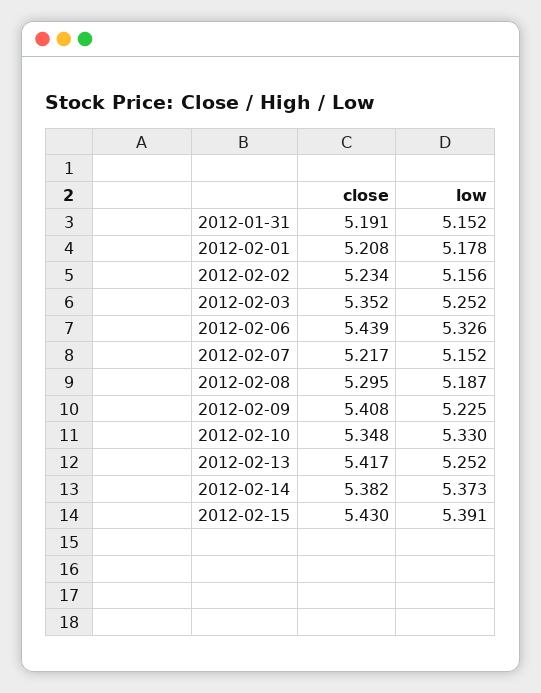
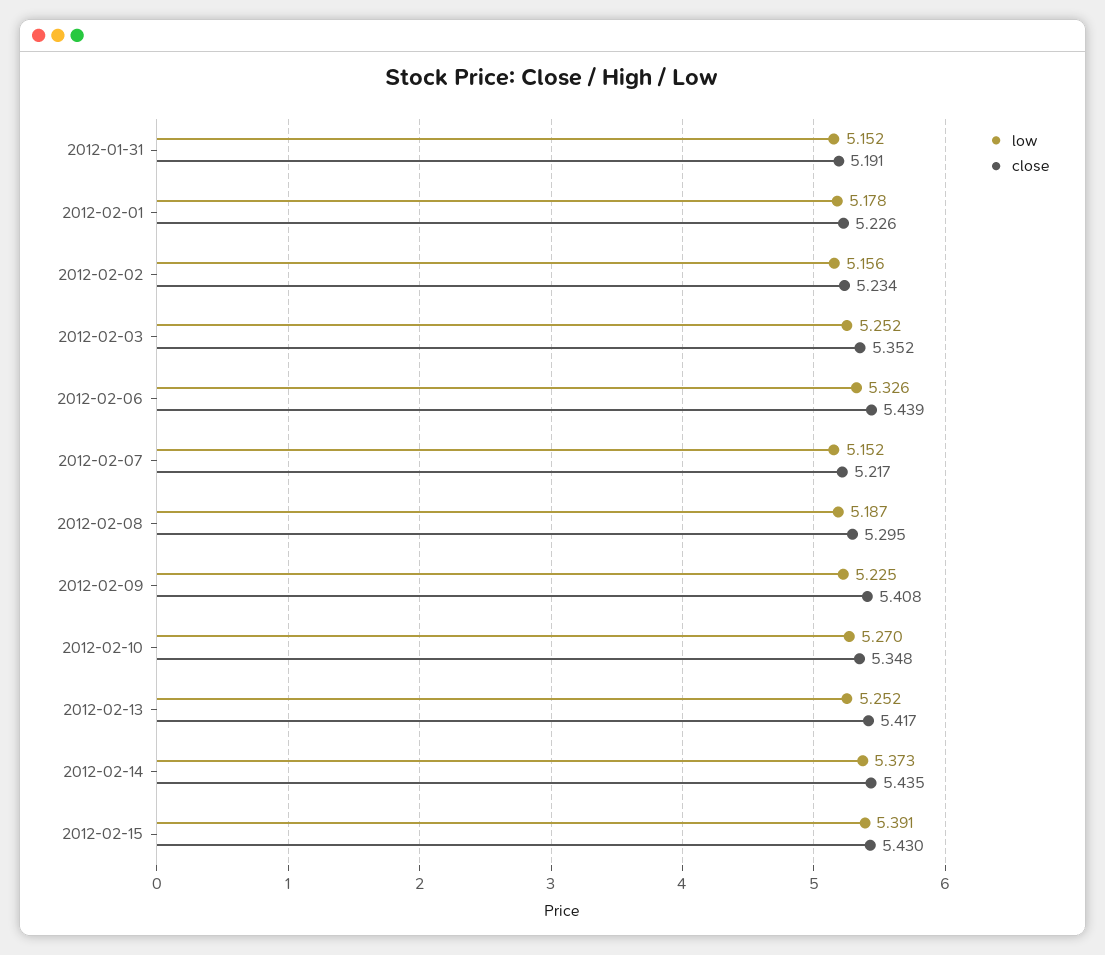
  {
    "close": {
      "2012-01-31": 5.191,
-     "2012-02-01": 5.208,
+     "2012-02-01": 5.226,
      "2012-02-02": 5.234,
      "2012-02-03": 5.352,
      "2012-02-06": 5.439,
      "2012-02-07": 5.217,
      "2012-02-08": 5.295,
      "2012-02-09": 5.408,
      "2012-02-10": 5.348,
      "2012-02-13": 5.417,
-     "2012-02-14": 5.382,
+     "2012-02-14": 5.435,
      "2012-02-15": 5.43
    },
    "low": {
      "2012-01-31": 5.152,
      "2012-02-01": 5.178,
      "2012-02-02": 5.156,
      "2012-02-03": 5.252,
      "2012-02-06": 5.326,
      "2012-02-07": 5.152,
      "2012-02-08": 5.187,
      "2012-02-09": 5.225,
-     "2012-02-10": 5.33,
+     "2012-02-10": 5.27,
      "2012-02-13": 5.252,
      "2012-02-14": 5.373,
      "2012-02-15": 5.391
    }
  }

